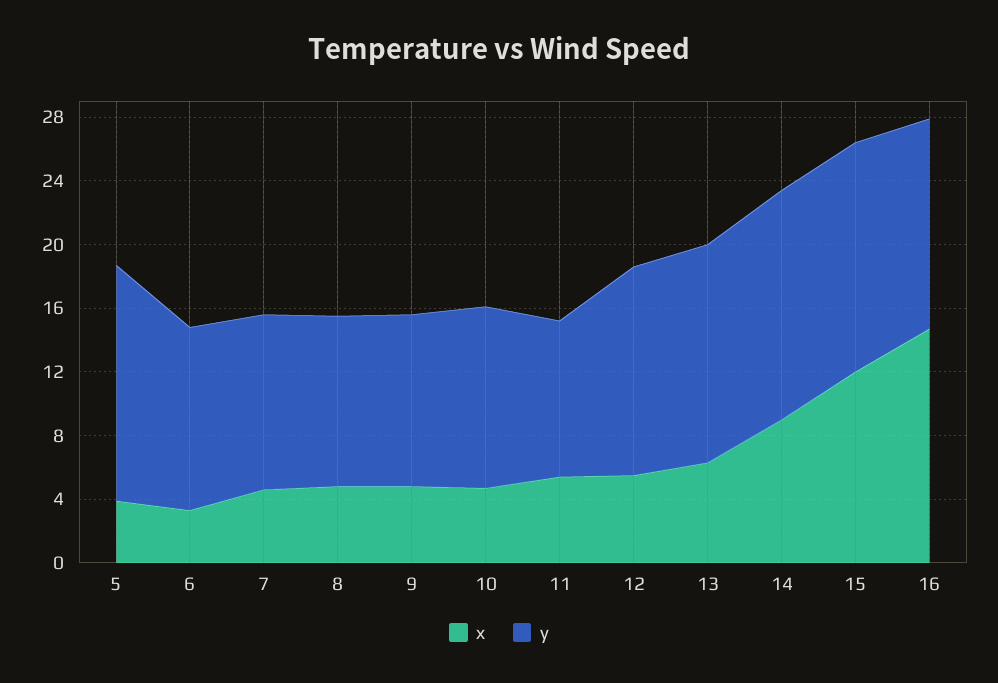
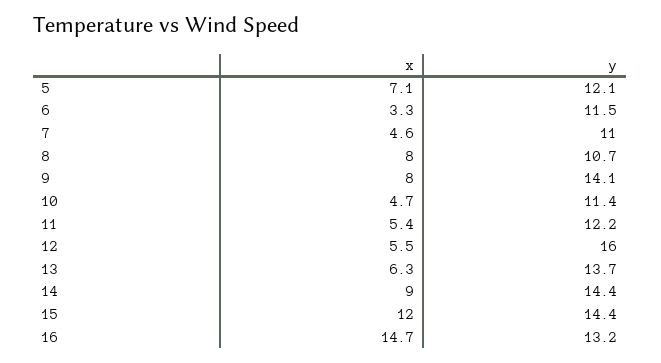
  {
    "x": {
-     "5": 4,
+     "5": 7.1,
      "6": 3.3,
      "7": 4.6,
-     "8": 5,
+     "8": 8,
-     "9": 5,
+     "9": 8,
      "10": 4.7,
      "11": 5.4,
      "12": 5.5,
      "13": 6.3,
      "14": 9,
      "15": 12,
      "16": 14.7
    },
    "y": {
-     "5": 15,
+     "5": 12.1,
      "6": 11.5,
      "7": 11,
      "8": 10.7,
-     "9": 11,
+     "9": 14.1,
      "10": 11.4,
-     "11": 10,
+     "11": 12.2,
-     "12": 13,
+     "12": 16,
      "13": 13.7,
      "14": 14.4,
      "15": 14.4,
      "16": 13.2
    }
  }

